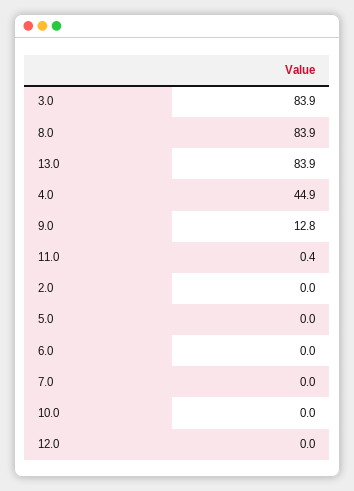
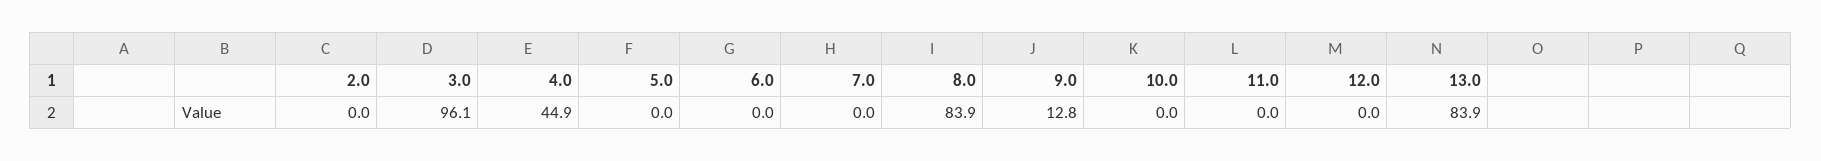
  {
-   "3.0": 83.9,
+   "3.0": 96.1,
    "8.0": 83.9,
    "13.0": 83.9,
    "4.0": 44.9,
    "9.0": 12.8,
-   "11.0": 0.4,
+   "11.0": 0,
    "2.0": 0,
    "5.0": 0,
    "6.0": 0,
    "7.0": 0,
    "10.0": 0,
    "12.0": 0
  }

